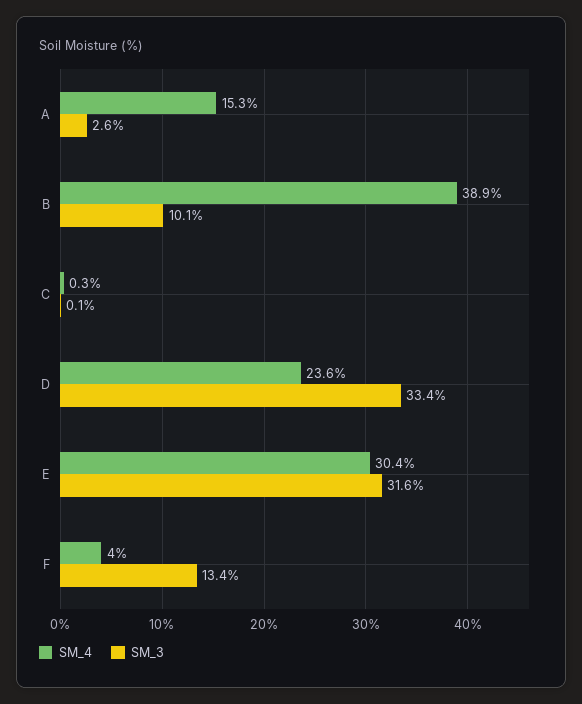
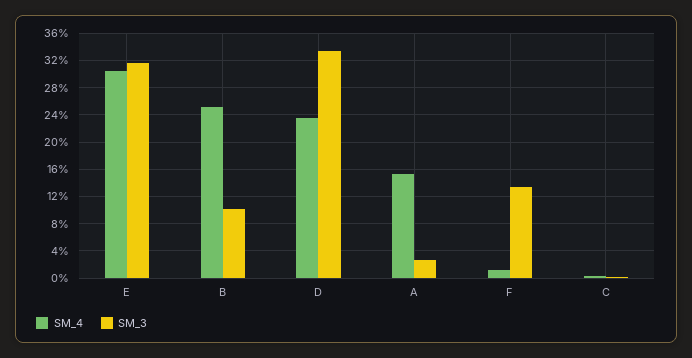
  {
    "SM_4": {
      "A": 15.3,
-     "B": 38.9,
+     "B": 25,
      "C": 0.3,
      "D": 23.6,
      "E": 30.4,
-     "F": 4
+     "F": 1
    },
    "SM_3": {
      "A": 2.6,
      "B": 10.1,
      "C": 0.1,
      "D": 33.4,
      "E": 31.6,
      "F": 13.4
    }
  }

